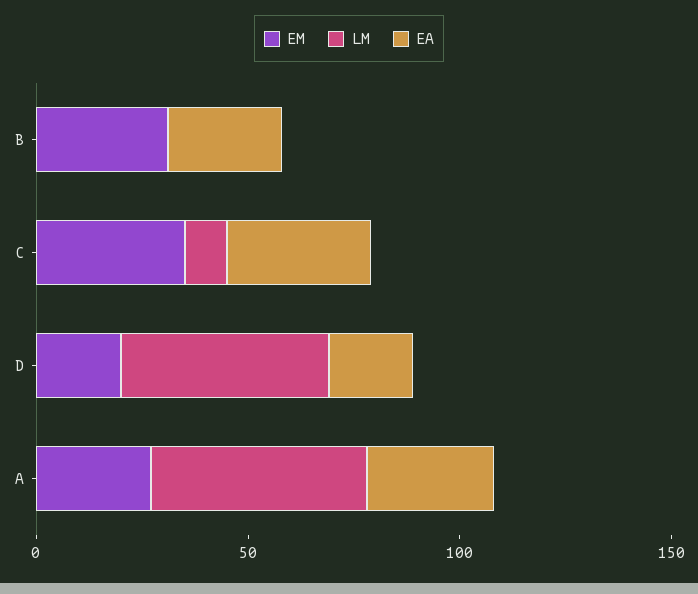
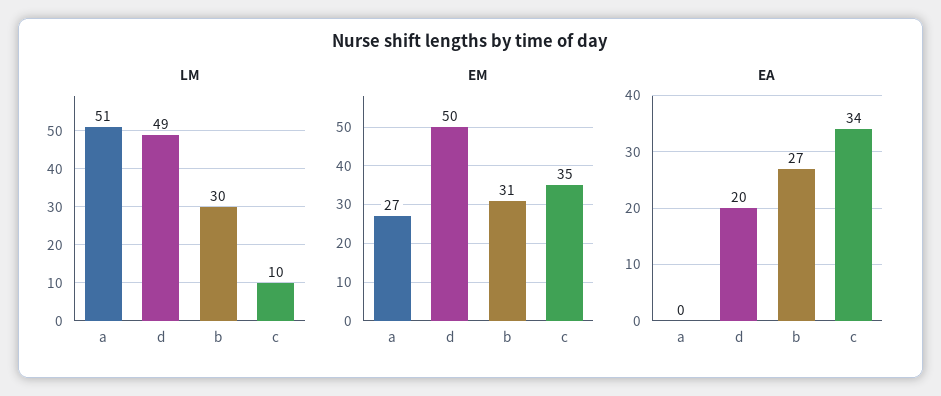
  {
    "EM": {
      "B": 31,
      "C": 35,
-     "D": 20,
+     "D": 50,
      "A": 27
    },
    "LM": {
-     "B": 0,
+     "B": 30,
      "C": 10,
      "D": 49,
      "A": 51
    },
    "EA": {
      "B": 27,
      "C": 34,
      "D": 20,
-     "A": 30
+     "A": 0
    }
  }

